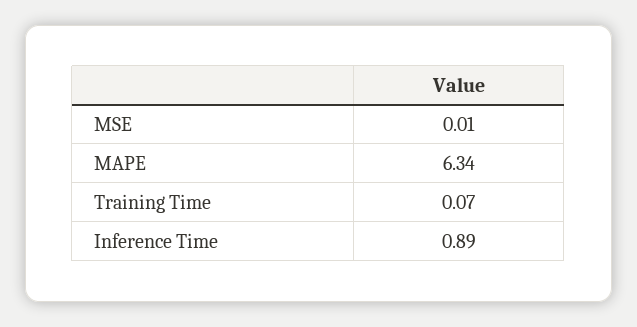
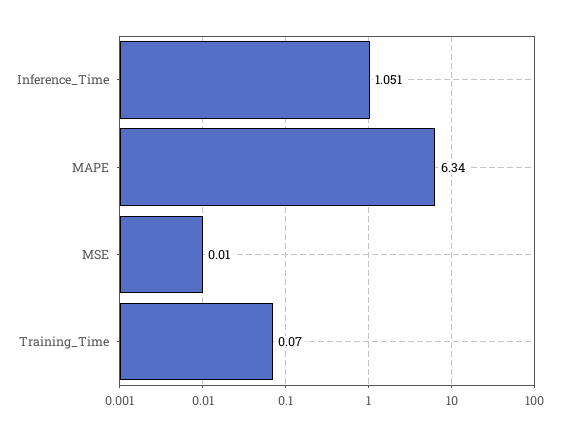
  {
    "MSE": 0.01,
    "MAPE": 6.34,
    "Training Time": 0.07,
-   "Inference Time": 0.89
+   "Inference Time": 1.051
  }

